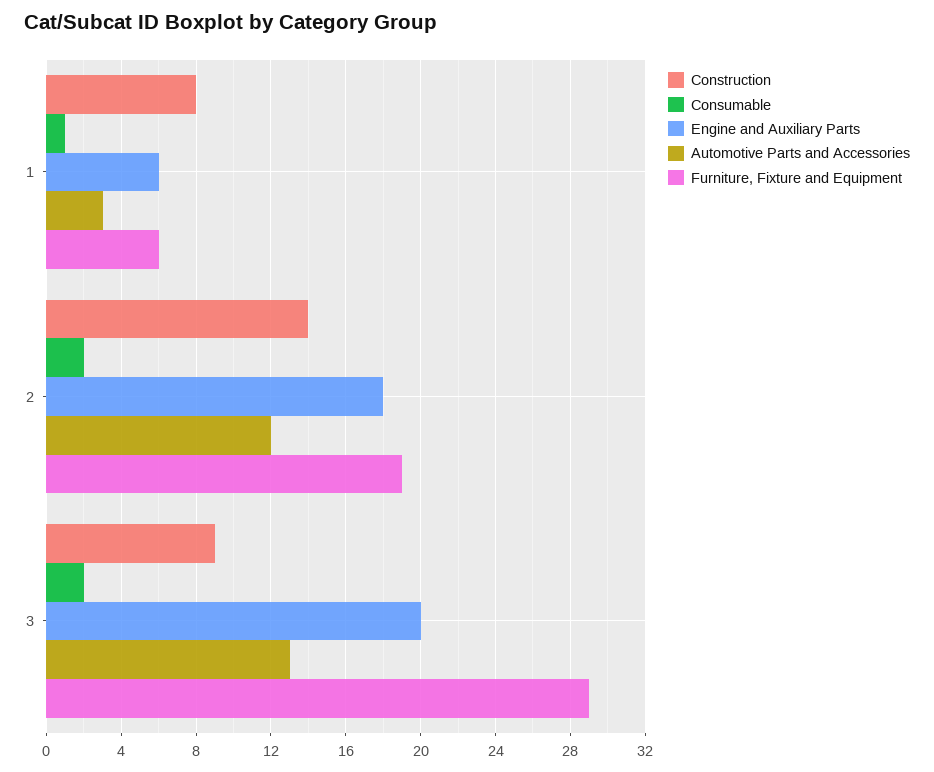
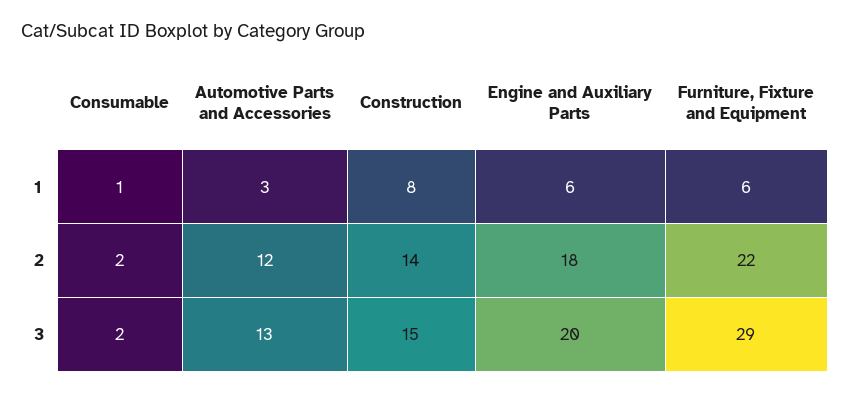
  {
    "Construction": {
      "1": 8,
      "2": 14,
-     "3": 9
+     "3": 15
    },
    "Consumable": {
      "1": 1,
      "2": 2,
      "3": 2
    },
    "Engine and Auxiliary Parts": {
      "1": 6,
      "2": 18,
      "3": 20
    },
    "Automotive Parts and Accessories": {
      "1": 3,
      "2": 12,
      "3": 13
    },
    "Furniture, Fixture and Equipment": {
      "1": 6,
-     "2": 19,
+     "2": 22,
      "3": 29
    }
  }

